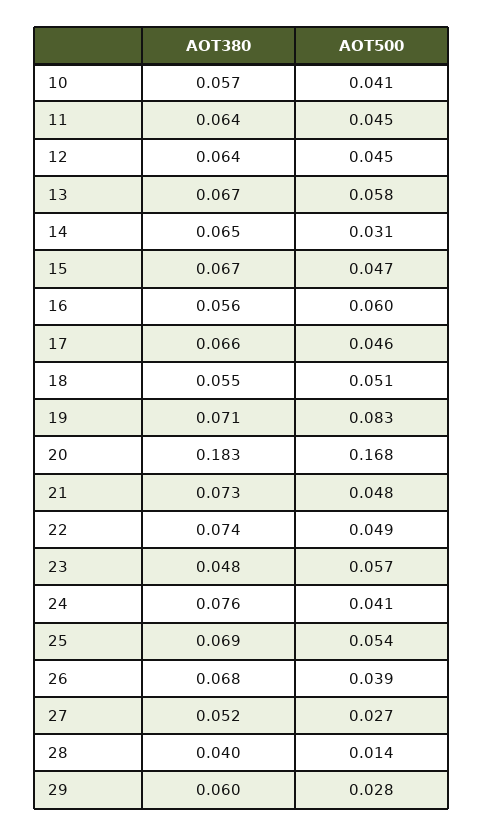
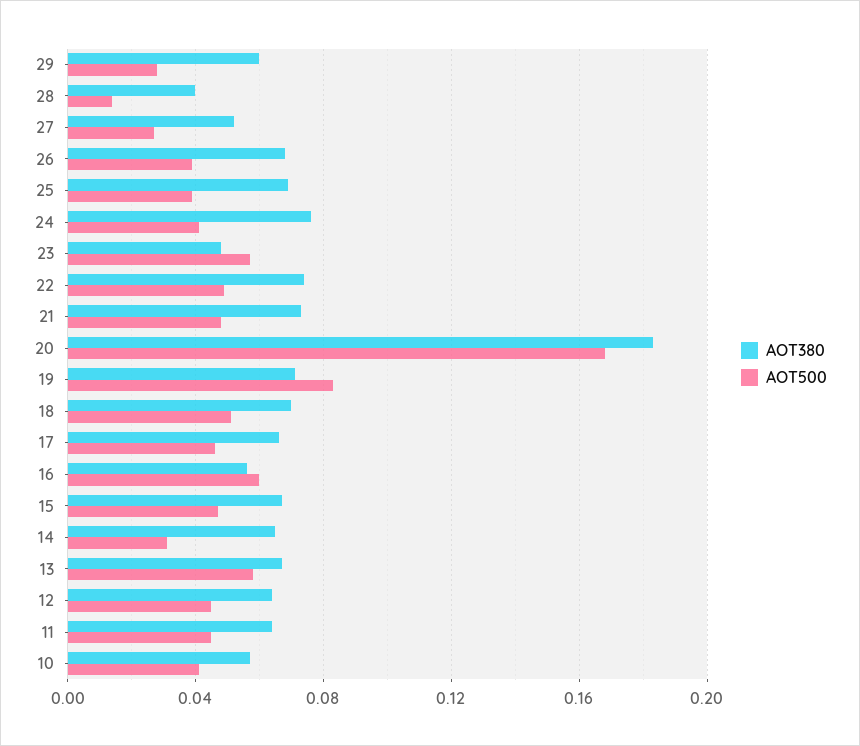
  {
    "AOT380": {
      "10": 0.057,
      "11": 0.064,
      "12": 0.064,
      "13": 0.067,
      "14": 0.065,
      "15": 0.067,
      "16": 0.056,
      "17": 0.066,
-     "18": 0.055,
+     "18": 0.07,
      "19": 0.071,
      "20": 0.183,
      "21": 0.073,
      "22": 0.074,
      "23": 0.048,
      "24": 0.076,
      "25": 0.069,
      "26": 0.068,
      "27": 0.052,
      "28": 0.04,
      "29": 0.06
    },
    "AOT500": {
      "10": 0.041,
      "11": 0.045,
      "12": 0.045,
      "13": 0.058,
      "14": 0.031,
      "15": 0.047,
      "16": 0.06,
      "17": 0.046,
      "18": 0.051,
      "19": 0.083,
      "20": 0.168,
      "21": 0.048,
      "22": 0.049,
      "23": 0.057,
      "24": 0.041,
-     "25": 0.054,
+     "25": 0.04,
      "26": 0.039,
      "27": 0.027,
      "28": 0.014,
      "29": 0.028
    }
  }

